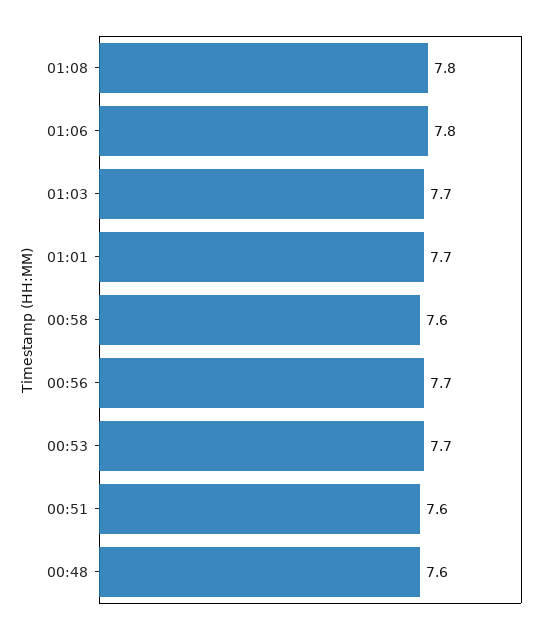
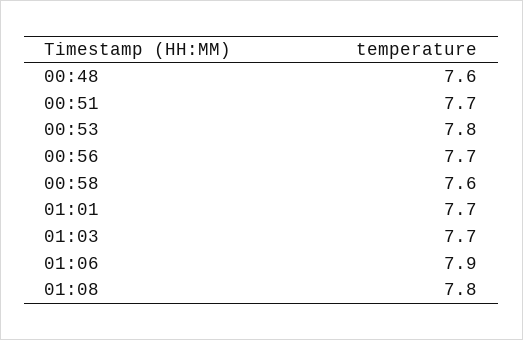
  {
    "01:08": 7.8,
-   "01:06": 7.8,
+   "01:06": 7.9,
    "01:03": 7.7,
    "01:01": 7.7,
    "00:58": 7.6,
    "00:56": 7.7,
-   "00:53": 7.7,
+   "00:53": 7.8,
-   "00:51": 7.6,
+   "00:51": 7.7,
    "00:48": 7.6
  }

